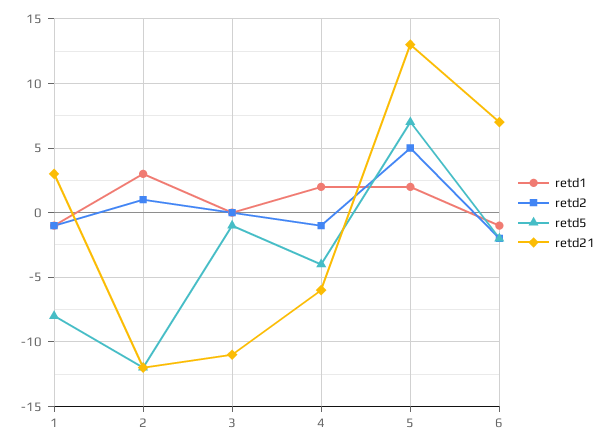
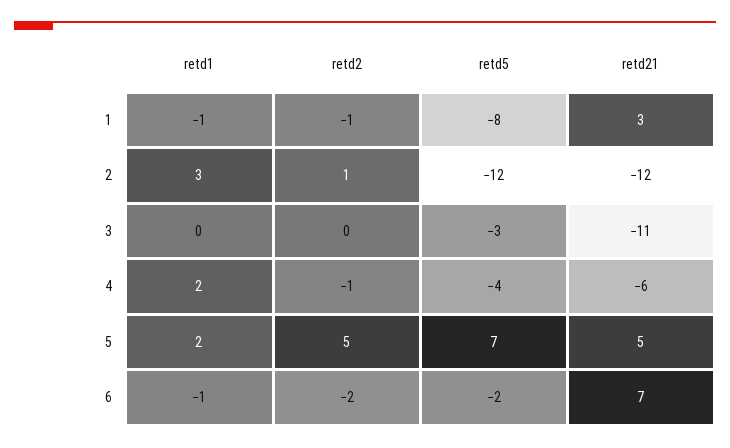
  {
    "retd1": {
      "1": -1,
      "2": 3,
      "3": 0,
      "4": 2,
      "5": 2,
      "6": -1
    },
    "retd2": {
      "1": -1,
      "2": 1,
      "3": 0,
      "4": -1,
      "5": 5,
      "6": -2
    },
    "retd5": {
      "1": -8,
      "2": -12,
-     "3": -1,
+     "3": -3,
      "4": -4,
      "5": 7,
      "6": -2
    },
    "retd21": {
      "1": 3,
      "2": -12,
      "3": -11,
      "4": -6,
-     "5": 13,
+     "5": 5,
      "6": 7
    }
  }

